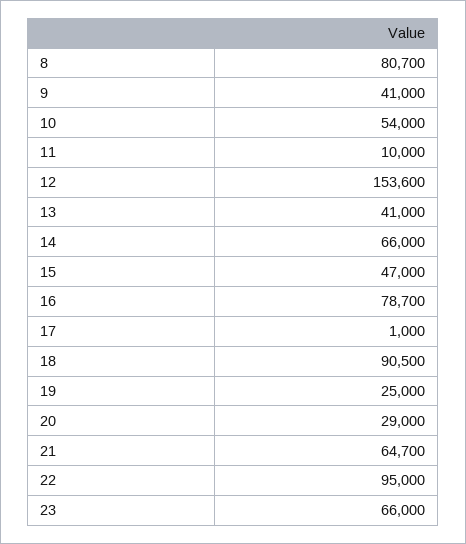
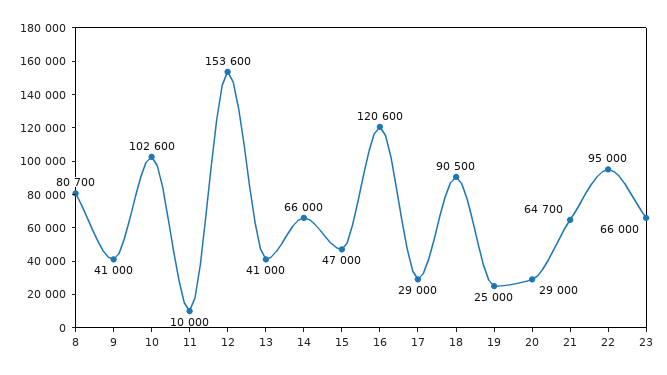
  {
    "8": 80700,
    "9": 41000,
-   "10": 54000,
+   "10": 102600,
    "11": 10000,
    "12": 153600,
    "13": 41000,
    "14": 66000,
    "15": 47000,
-   "16": 78700,
+   "16": 120600,
-   "17": 1000,
+   "17": 29000,
    "18": 90500,
    "19": 25000,
    "20": 29000,
    "21": 64700,
    "22": 95000,
    "23": 66000
  }

